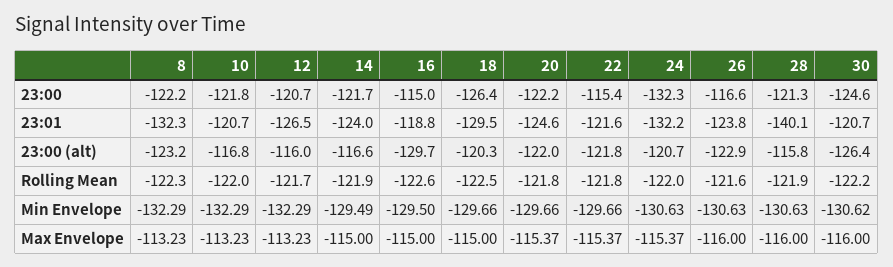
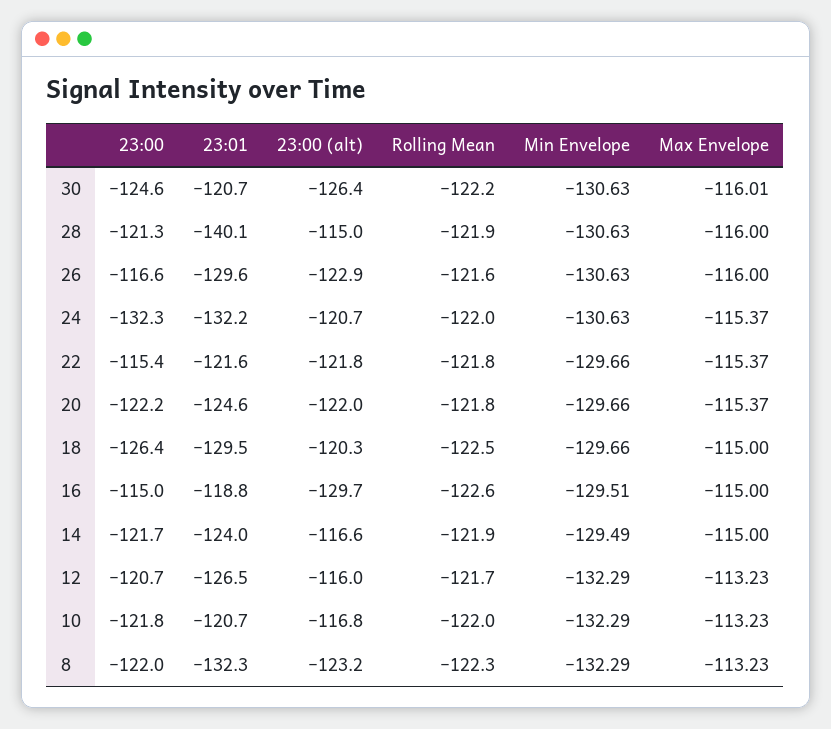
  {
    "8": {
-     "23:00": -122.2,
+     "23:00": -122,
      "23:01": -132.3,
      "23:00 (alt)": -123.2,
      "Rolling Mean": -122.3,
      "Min Envelope": -132.29,
      "Max Envelope": -113.23
    },
    "10": {
      "23:00": -121.8,
      "23:01": -120.7,
      "23:00 (alt)": -116.8,
      "Rolling Mean": -122,
      "Min Envelope": -132.29,
      "Max Envelope": -113.23
    },
    "12": {
      "23:00": -120.7,
      "23:01": -126.5,
      "23:00 (alt)": -116,
      "Rolling Mean": -121.7,
      "Min Envelope": -132.29,
      "Max Envelope": -113.23
    },
    "14": {
      "23:00": -121.7,
      "23:01": -124,
      "23:00 (alt)": -116.6,
      "Rolling Mean": -121.9,
      "Min Envelope": -129.49,
      "Max Envelope": -115
    },
    "16": {
      "23:00": -115,
      "23:01": -118.8,
      "23:00 (alt)": -129.7,
      "Rolling Mean": -122.6,
-     "Min Envelope": -129.5,
+     "Min Envelope": -129.51,
      "Max Envelope": -115
    },
    "18": {
      "23:00": -126.4,
      "23:01": -129.5,
      "23:00 (alt)": -120.3,
      "Rolling Mean": -122.5,
      "Min Envelope": -129.66,
      "Max Envelope": -115
    },
    "20": {
      "23:00": -122.2,
      "23:01": -124.6,
      "23:00 (alt)": -122,
      "Rolling Mean": -121.8,
      "Min Envelope": -129.66,
      "Max Envelope": -115.37
    },
    "22": {
      "23:00": -115.4,
      "23:01": -121.6,
      "23:00 (alt)": -121.8,
      "Rolling Mean": -121.8,
      "Min Envelope": -129.66,
      "Max Envelope": -115.37
    },
    "24": {
      "23:00": -132.3,
      "23:01": -132.2,
      "23:00 (alt)": -120.7,
      "Rolling Mean": -122,
      "Min Envelope": -130.63,
      "Max Envelope": -115.37
    },
    "26": {
      "23:00": -116.6,
-     "23:01": -123.8,
+     "23:01": -129.6,
      "23:00 (alt)": -122.9,
      "Rolling Mean": -121.6,
      "Min Envelope": -130.63,
      "Max Envelope": -116
    },
    "28": {
      "23:00": -121.3,
      "23:01": -140.1,
-     "23:00 (alt)": -115.8,
+     "23:00 (alt)": -115,
      "Rolling Mean": -121.9,
      "Min Envelope": -130.63,
      "Max Envelope": -116
    },
    "30": {
      "23:00": -124.6,
      "23:01": -120.7,
      "23:00 (alt)": -126.4,
      "Rolling Mean": -122.2,
-     "Min Envelope": -130.62,
+     "Min Envelope": -130.63,
-     "Max Envelope": -116
+     "Max Envelope": -116.01
    }
  }

